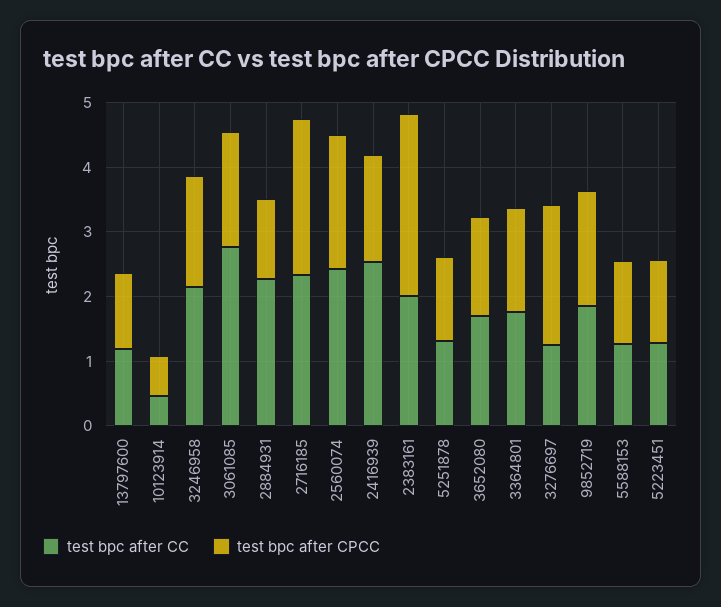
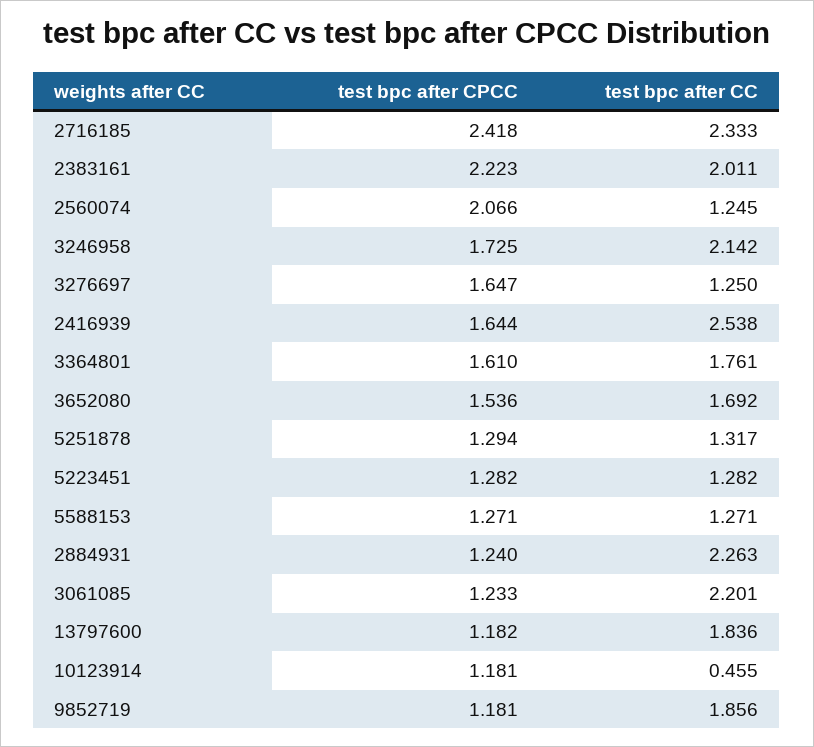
  {
    "test bpc after CC": {
-     "13797600": 1.2,
+     "13797600": 1.836,
      "10123914": 0.455,
      "3246958": 2.142,
-     "3061085": 2.8,
+     "3061085": 2.201,
      "2884931": 2.263,
      "2716185": 2.333,
-     "2560074": 2.4,
+     "2560074": 1.245,
      "2416939": 2.538,
      "2383161": 2.011,
      "5251878": 1.317,
      "3652080": 1.692,
      "3364801": 1.761,
      "3276697": 1.25,
      "9852719": 1.856,
      "5588153": 1.271,
      "5223451": 1.282
    },
    "test bpc after CPCC": {
      "13797600": 1.182,
-     "10123914": 0.6,
+     "10123914": 1.181,
      "3246958": 1.725,
-     "3061085": 1.8,
+     "3061085": 1.233,
      "2884931": 1.24,
      "2716185": 2.418,
      "2560074": 2.066,
      "2416939": 1.644,
-     "2383161": 2.8,
+     "2383161": 2.223,
      "5251878": 1.294,
      "3652080": 1.536,
      "3364801": 1.61,
-     "3276697": 2.2,
+     "3276697": 1.647,
-     "9852719": 1.8,
+     "9852719": 1.181,
      "5588153": 1.271,
      "5223451": 1.282
    }
  }

